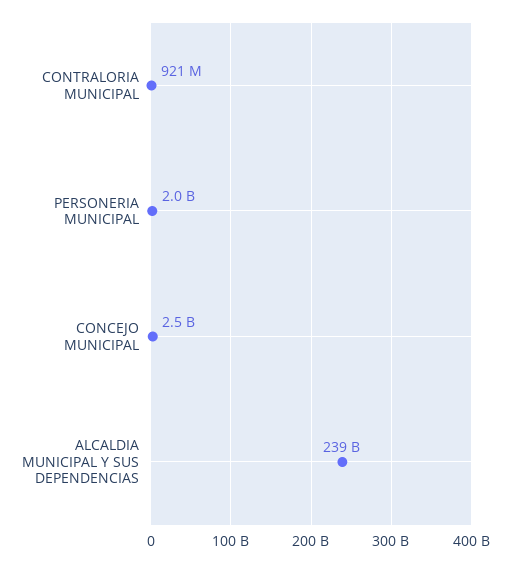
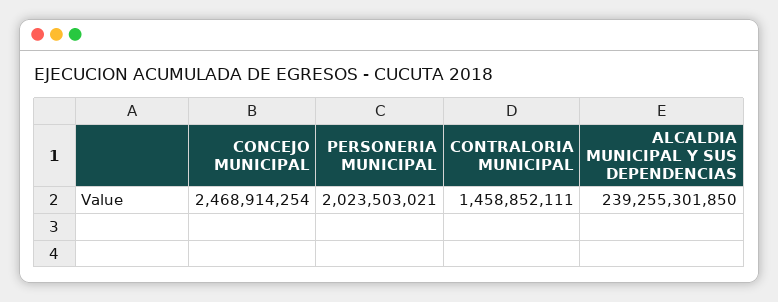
  {
-   "CONTRALORIA MUNICIPAL": 921000000,
+   "CONTRALORIA MUNICIPAL": 1458852111,
    "PERSONERIA MUNICIPAL": 2023503021,
    "CONCEJO MUNICIPAL": 2468914254,
    "ALCALDIA MUNICIPAL Y SUS DEPENDENCIAS": 239255301850
  }

